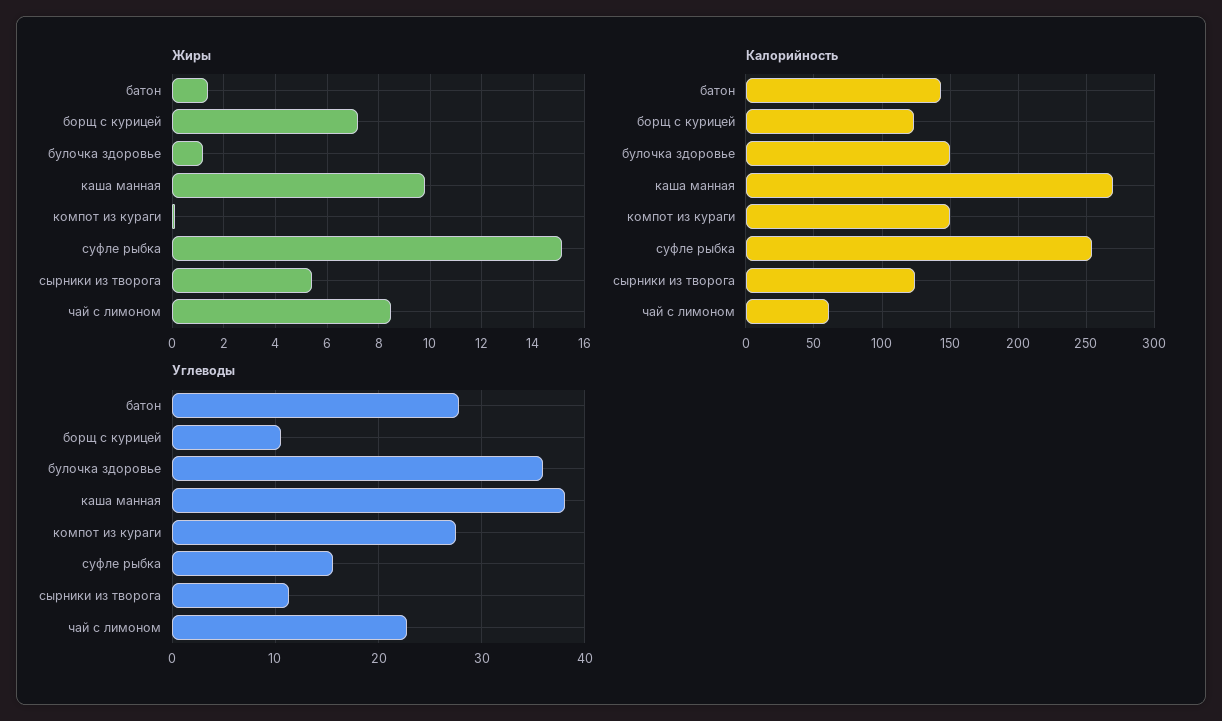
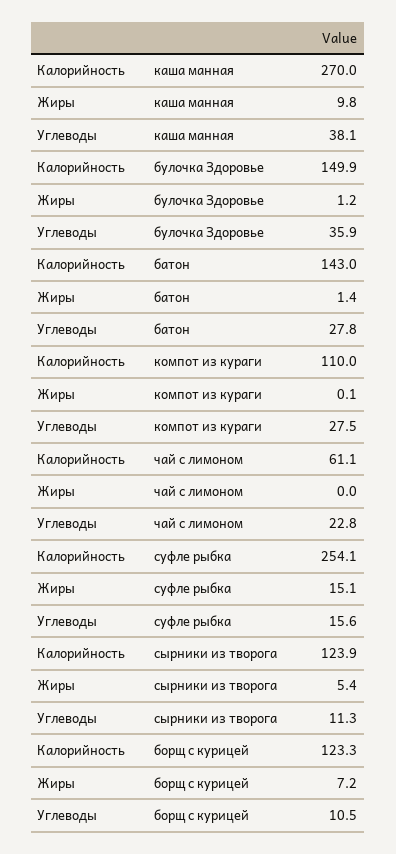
  {
    "Жиры": {
      "батон": 1.4,
      "борщ с курицей": 7.2,
      "булочка здоровье": 1.2,
      "каша манная": 9.8,
      "компот из кураги": 0.1,
      "суфле рыбка": 15.1,
      "сырники из творога": 5.4,
-     "чай с лимоном": 8.5
+     "чай с лимоном": 0
    },
    "Калорийность": {
      "батон": 143,
      "борщ с курицей": 123.3,
      "булочка здоровье": 149.9,
      "каша манная": 270,
-     "компот из кураги": 150,
+     "компот из кураги": 110,
      "суфле рыбка": 254.1,
      "сырники из творога": 123.9,
      "чай с лимоном": 61.1
    },
    "Углеводы": {
      "батон": 27.8,
      "борщ с курицей": 10.5,
      "булочка здоровье": 35.9,
      "каша манная": 38.1,
      "компот из кураги": 27.5,
      "суфле рыбка": 15.6,
      "сырники из творога": 11.3,
      "чай с лимоном": 22.8
    }
  }

